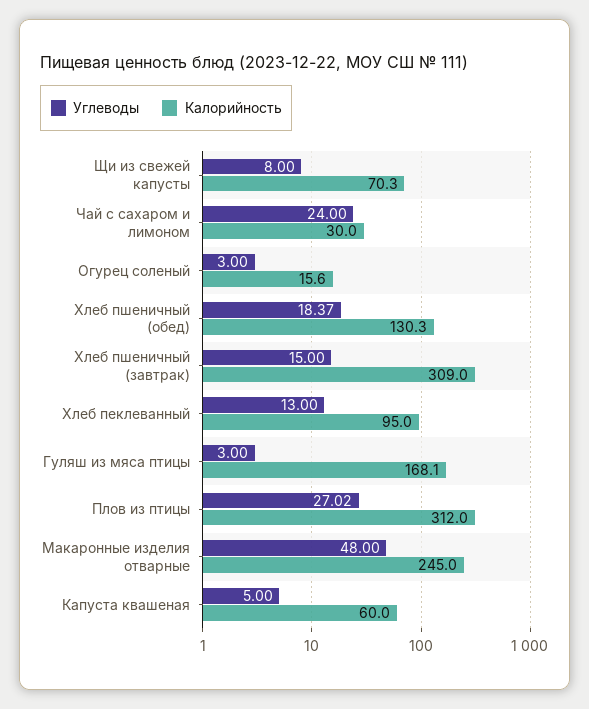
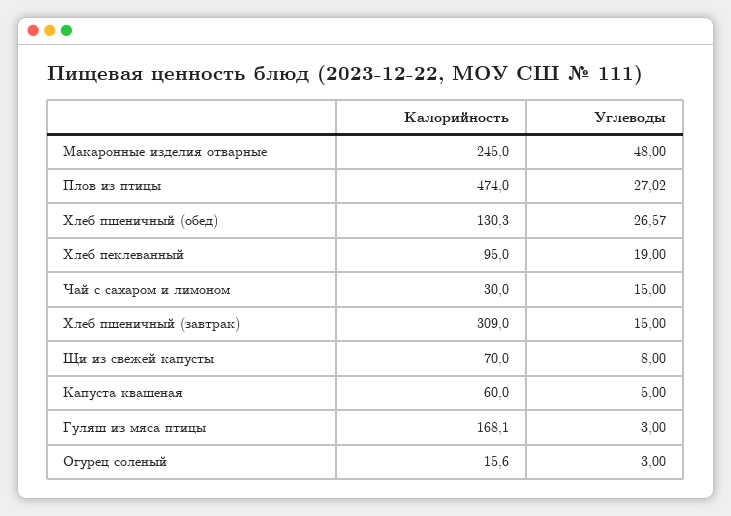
  {
    "Углеводы": {
      "Щи из свежей капусты": 8,
-     "Чай с сахаром и лимоном": 24,
+     "Чай с сахаром и лимоном": 15,
      "Огурец соленый": 3,
-     "Хлеб пшеничный (обед)": 18.37,
+     "Хлеб пшеничный (обед)": 26.57,
      "Хлеб пшеничный (завтрак)": 15,
-     "Хлеб пеклеванный": 13,
+     "Хлеб пеклеванный": 19,
      "Гуляш из мяса птицы": 3,
      "Плов из птицы": 27.02,
      "Макаронные изделия отварные": 48,
      "Капуста квашеная": 5
    },
    "Калорийность": {
-     "Щи из свежей капусты": 70.3,
+     "Щи из свежей капусты": 70,
      "Чай с сахаром и лимоном": 30,
      "Огурец соленый": 15.6,
      "Хлеб пшеничный (обед)": 130.3,
      "Хлеб пшеничный (завтрак)": 309,
      "Хлеб пеклеванный": 95,
      "Гуляш из мяса птицы": 168.1,
-     "Плов из птицы": 312,
+     "Плов из птицы": 474,
      "Макаронные изделия отварные": 245,
      "Капуста квашеная": 60
    }
  }

